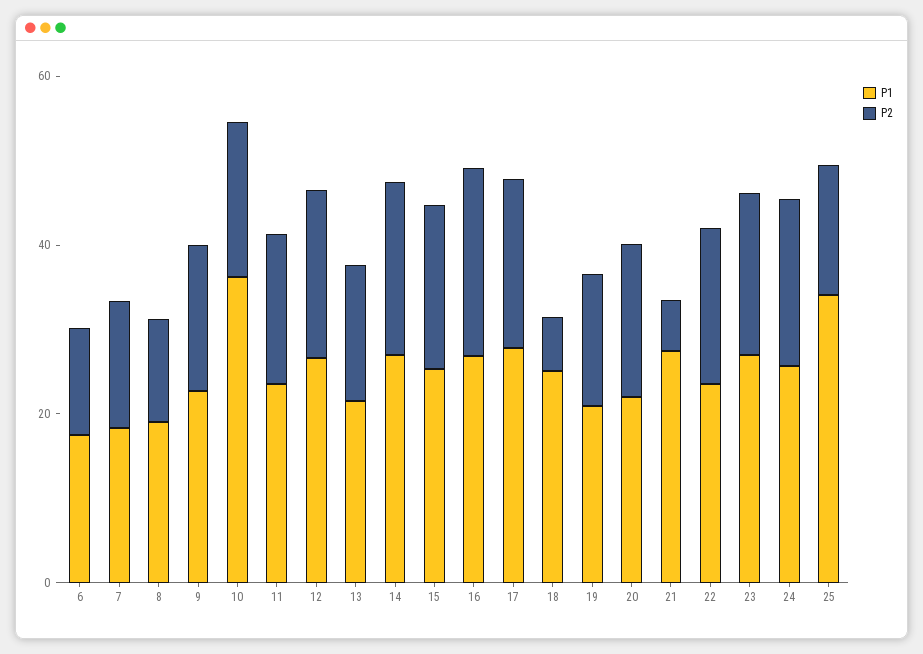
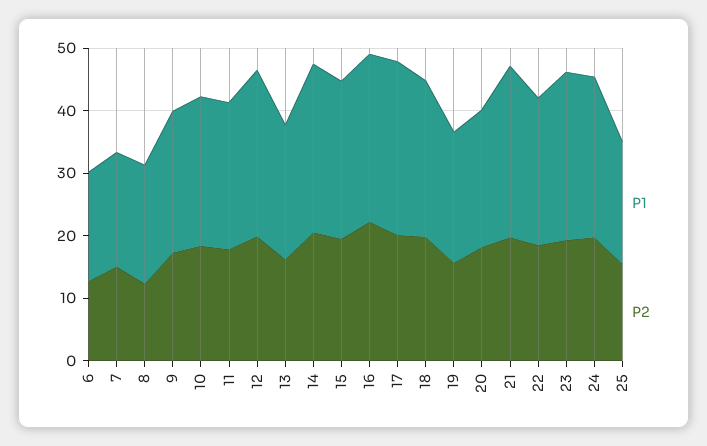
  {
    "P1": {
      "6": 18,
      "7": 18,
      "8": 20,
      "9": 22,
-     "10": 35,
+     "10": 24,
      "11": 24,
      "12": 26,
      "13": 22,
      "14": 26,
      "15": 26,
      "16": 26,
      "17": 28,
      "18": 26,
      "19": 20,
      "20": 22,
      "21": 28,
      "22": 24,
      "23": 26,
      "24": 26,
-     "25": 35
+     "25": 20
    },
    "P2": {
      "6": 12,
      "7": 16,
      "8": 12,
      "9": 18,
      "10": 18,
      "11": 18,
      "12": 20,
      "13": 16,
      "14": 20,
      "15": 20,
      "16": 22,
      "17": 20,
-     "18": 5,
+     "18": 20,
      "19": 16,
      "20": 18,
-     "21": 5,
+     "21": 20,
      "22": 18,
      "23": 20,
      "24": 20,
      "25": 16
    }
  }

